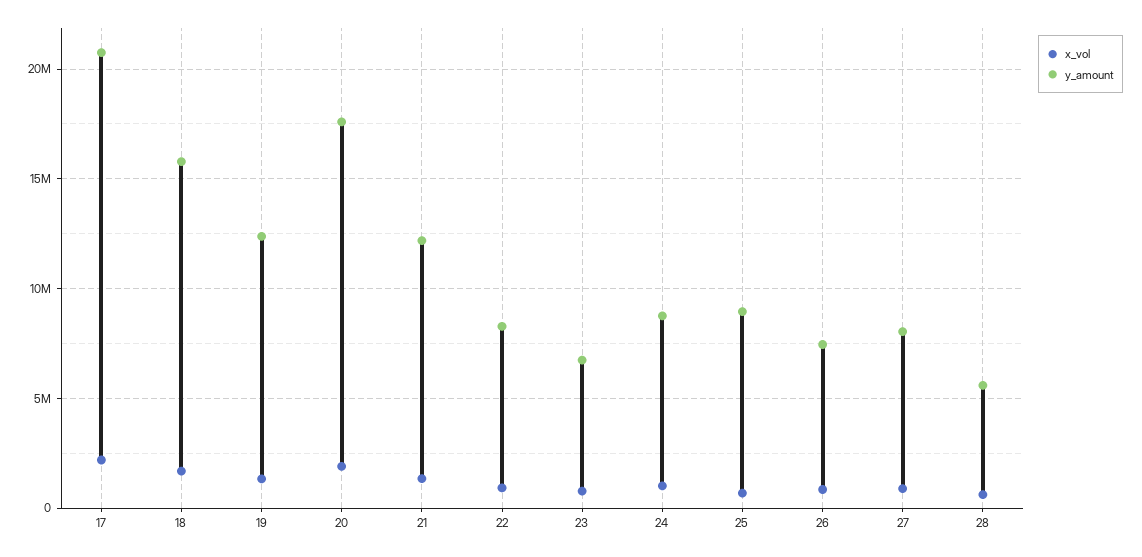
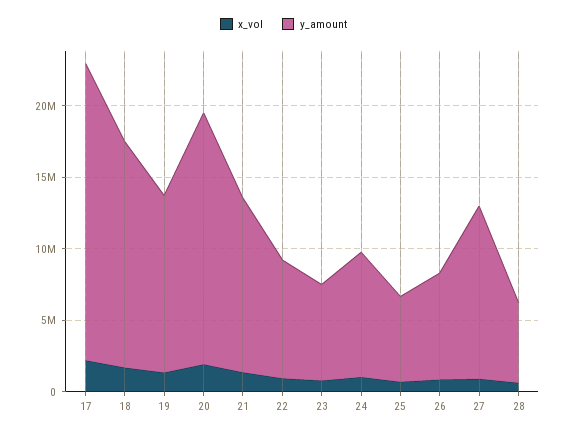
  {
    "x_vol": {
      "17": 2000000,
      "18": 1500000,
      "19": 1500000,
      "20": 2000000,
      "21": 1500000,
      "22": 1000000,
      "23": 1000000,
      "24": 1000000,
      "25": 500000,
      "26": 1000000,
      "27": 1000000,
      "28": 500000
    },
    "y_amount": {
      "17": 20500000,
      "18": 16000000,
      "19": 12500000,
      "20": 17500000,
      "21": 12000000,
      "22": 8500000,
      "23": 6500000,
      "24": 9000000,
-     "25": 9000000,
+     "25": 6000000,
      "26": 7500000,
-     "27": 8000000,
+     "27": 12000000,
      "28": 5500000
    }
  }

